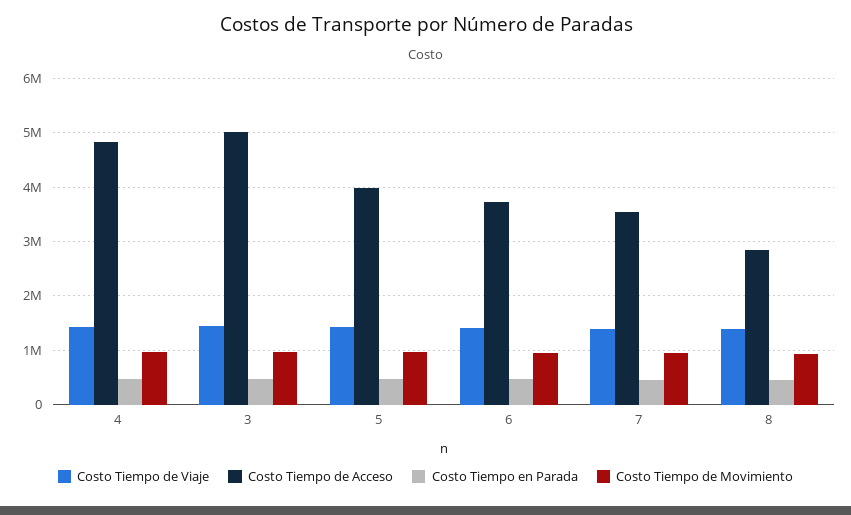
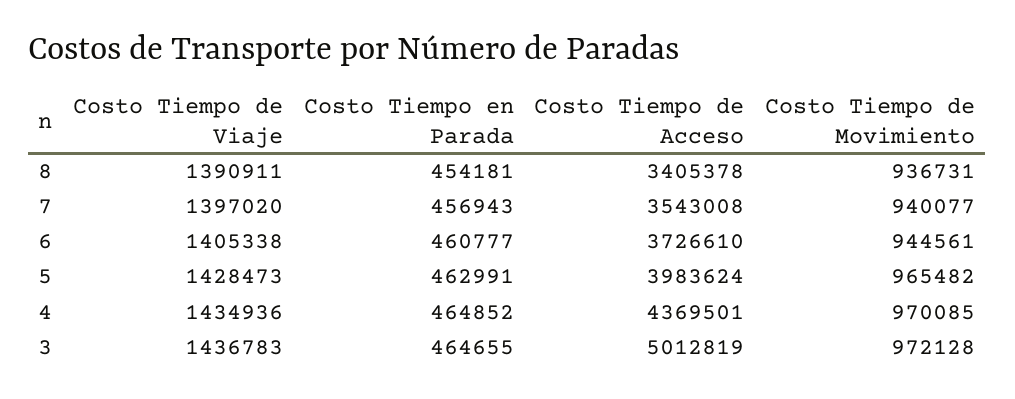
  {
    "Costo Tiempo de Viaje": {
      "4": 1434936,
      "3": 1436783,
      "5": 1428473,
      "6": 1405338,
      "7": 1397020,
      "8": 1390911
    },
    "Costo Tiempo de Acceso": {
-     "4": 4800000,
+     "4": 4369501,
      "3": 5012819,
      "5": 3983624,
      "6": 3726610,
      "7": 3543008,
-     "8": 2800000
+     "8": 3405378
    },
    "Costo Tiempo en Parada": {
      "4": 464852,
      "3": 464655,
      "5": 462991,
      "6": 460777,
      "7": 456943,
      "8": 454181
    },
    "Costo Tiempo de Movimiento": {
      "4": 970085,
      "3": 972128,
      "5": 965482,
      "6": 944561,
      "7": 940077,
      "8": 936731
    }
  }

